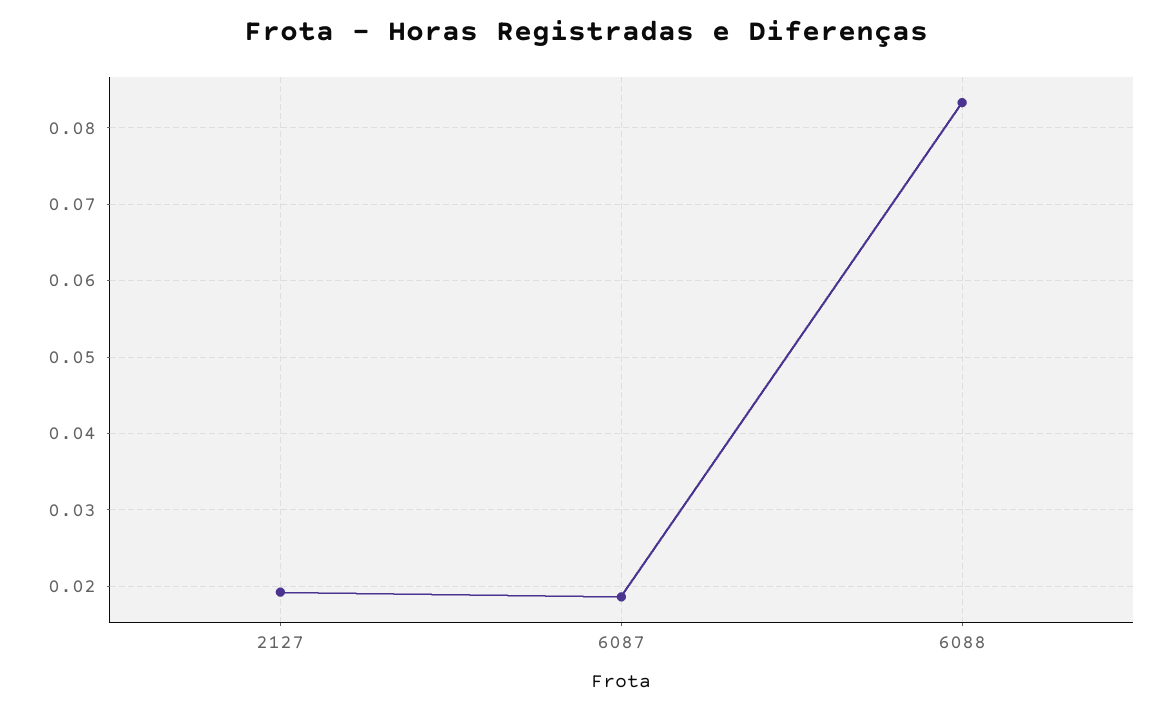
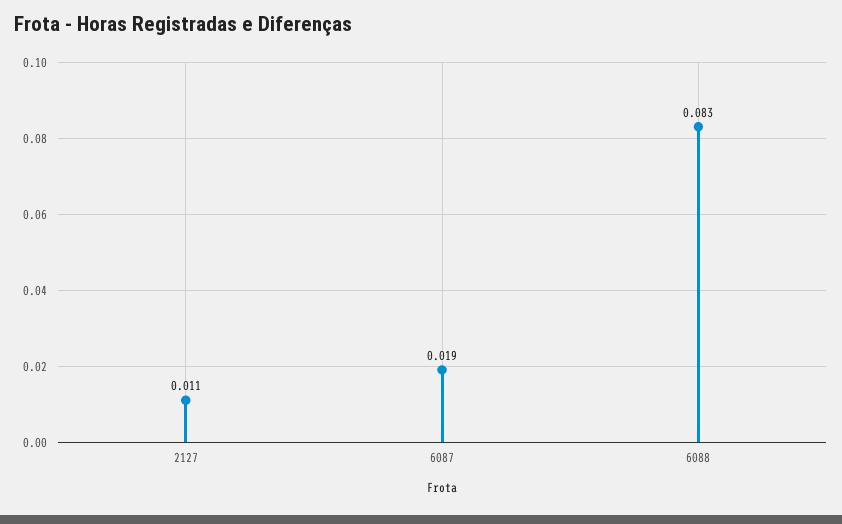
  {
-   "2127": 0.019,
+   "2127": 0.011,
    "6087": 0.019,
    "6088": 0.083
  }

